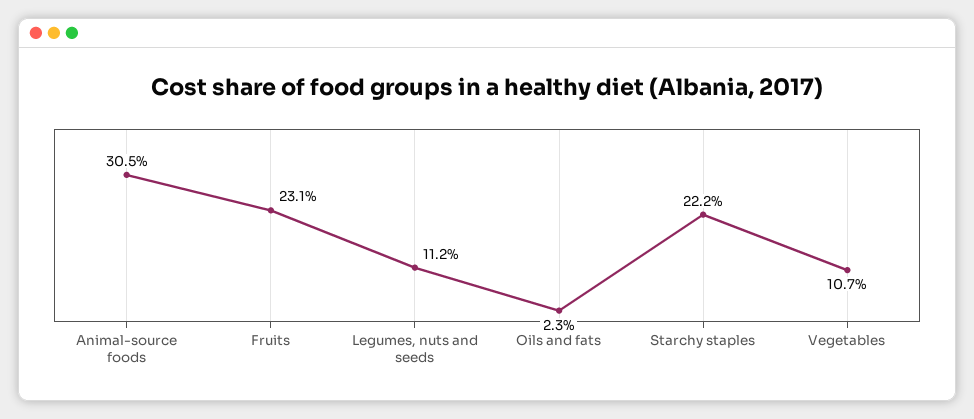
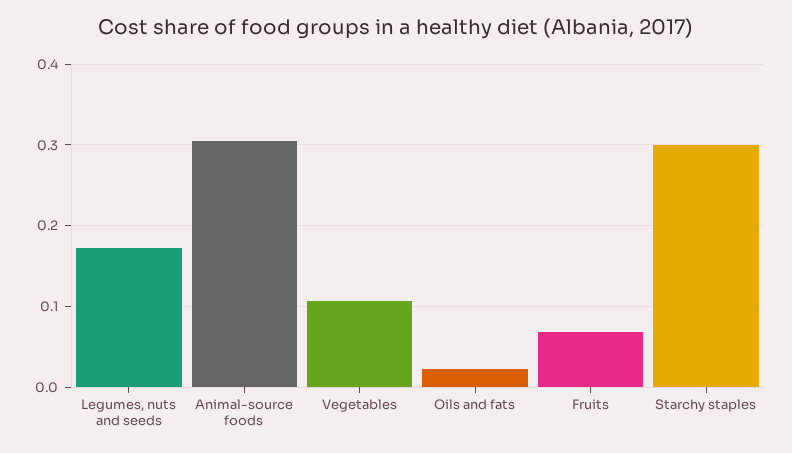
  {
    "Animal-source foods": 0.305,
-   "Fruits": 0.231,
+   "Fruits": 0.07,
-   "Legumes, nuts and seeds": 0.112,
+   "Legumes, nuts and seeds": 0.17,
    "Oils and fats": 0.023,
-   "Starchy staples": 0.222,
+   "Starchy staples": 0.3,
    "Vegetables": 0.107
  }

